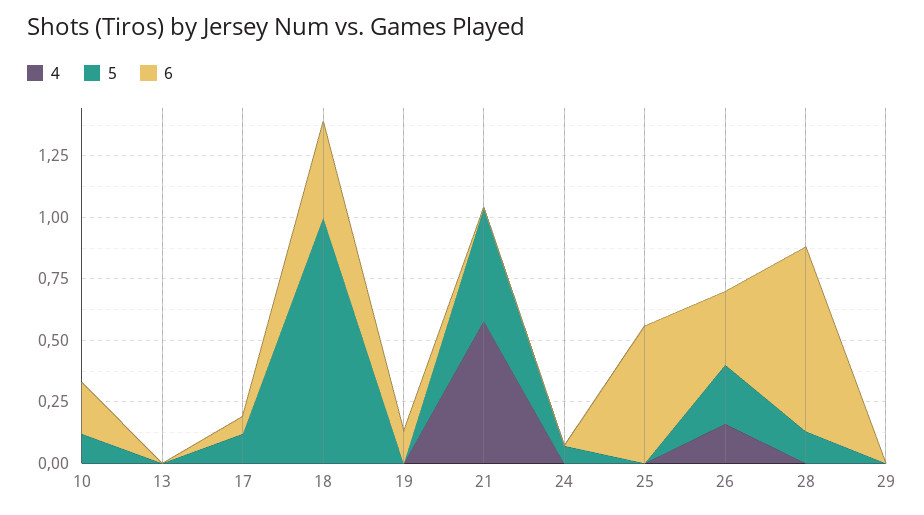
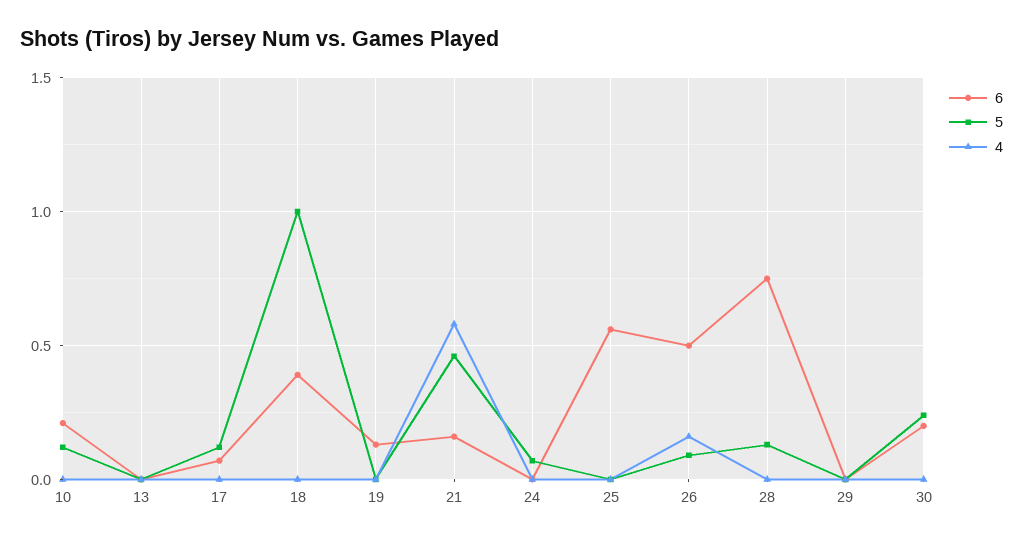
  {
    "4": {
      "10": 0,
      "13": 0,
      "17": 0,
      "18": 0,
      "19": 0,
      "21": 0.6,
      "24": 0,
      "25": 0,
      "26": 0.15,
      "28": 0,
-     "29": 0
+     "29": 0,
+     "30": 0
    },
    "5": {
      "10": 0.1,
      "13": 0,
      "17": 0.1,
      "18": 1,
      "19": 0,
      "21": 0.45,
      "24": 0.05,
      "25": 0,
-     "26": 0.25,
+     "26": 0.1,
      "28": 0.15,
-     "29": 0
+     "29": 0,
+     "30": 0.25
    },
    "6": {
      "10": 0.2,
      "13": 0,
      "17": 0.05,
      "18": 0.4,
      "19": 0.15,
-     "21": 0,
+     "21": 0.15,
      "24": 0,
      "25": 0.55,
-     "26": 0.3,
+     "26": 0.5,
      "28": 0.75,
-     "29": 0
+     "29": 0,
+     "30": 0.2
    }
  }

